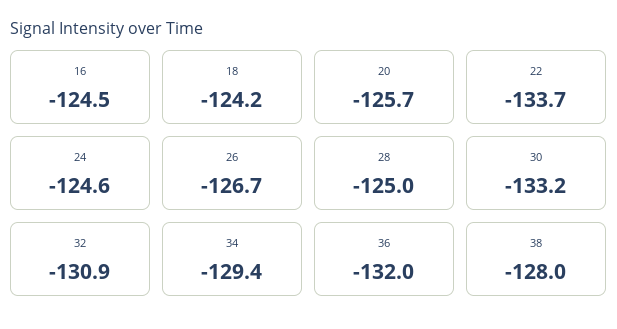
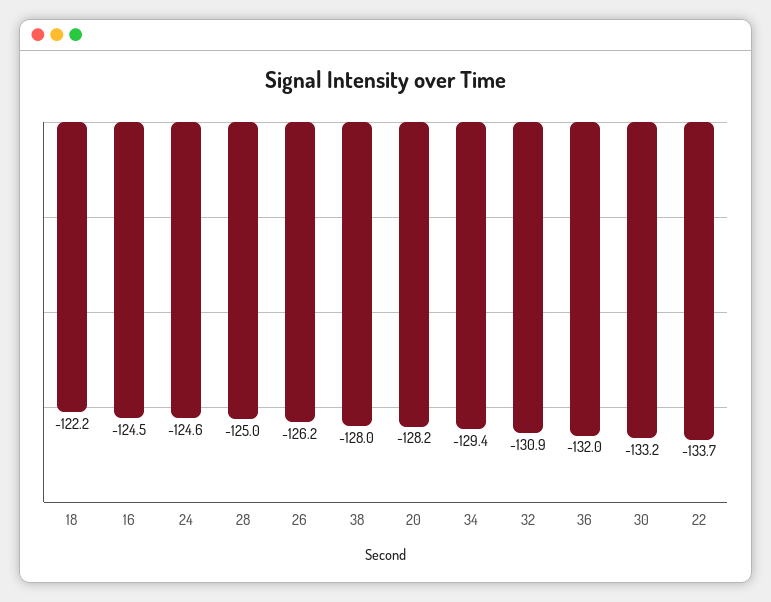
  {
    "16": -124.5,
-   "18": -124.2,
+   "18": -122.2,
-   "20": -125.7,
+   "20": -128.2,
    "22": -133.7,
    "24": -124.6,
-   "26": -126.7,
+   "26": -126.2,
    "28": -125,
    "30": -133.2,
    "32": -130.9,
    "34": -129.4,
    "36": -132,
    "38": -128
  }

